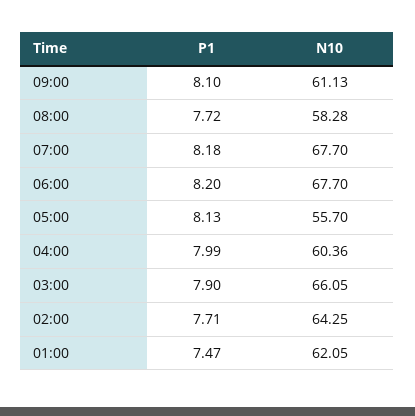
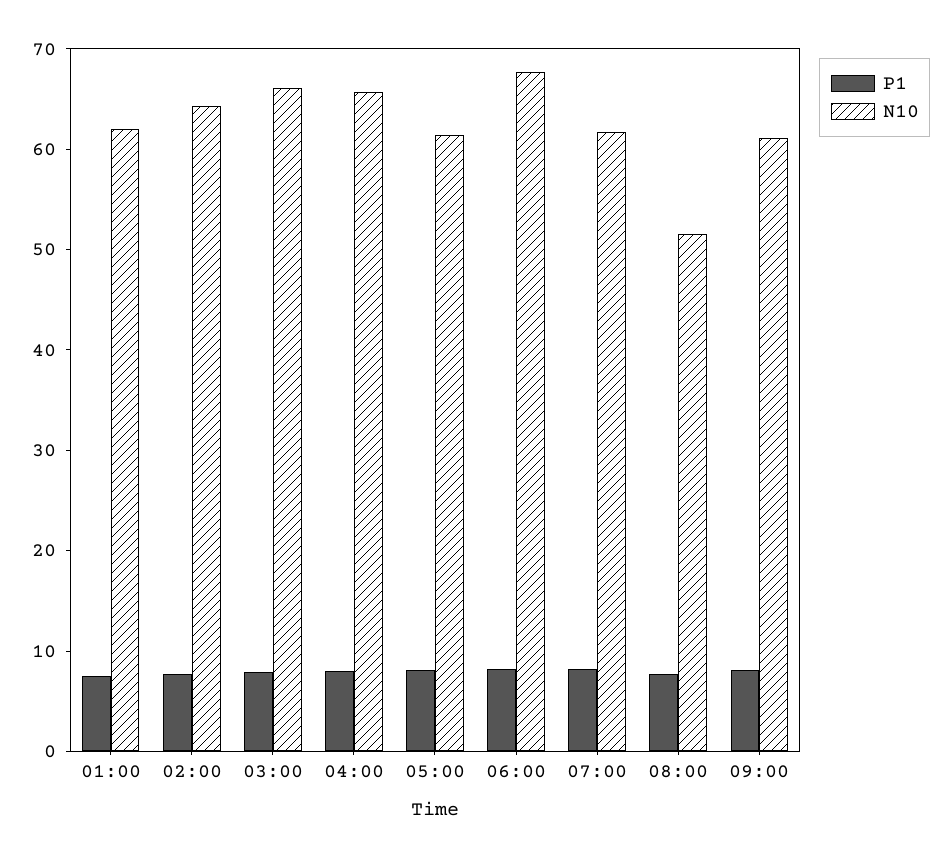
  {
    "P1": {
      "09:00": 8.1,
      "08:00": 7.72,
      "07:00": 8.18,
      "06:00": 8.2,
      "05:00": 8.13,
      "04:00": 7.99,
      "03:00": 7.9,
      "02:00": 7.71,
      "01:00": 7.47
    },
    "N10": {
      "09:00": 61.13,
-     "08:00": 58.28,
+     "08:00": 52,
-     "07:00": 67.7,
+     "07:00": 62,
      "06:00": 67.7,
-     "05:00": 55.7,
+     "05:00": 62,
-     "04:00": 60.36,
+     "04:00": 66,
      "03:00": 66.05,
      "02:00": 64.25,
      "01:00": 62.05
    }
  }

